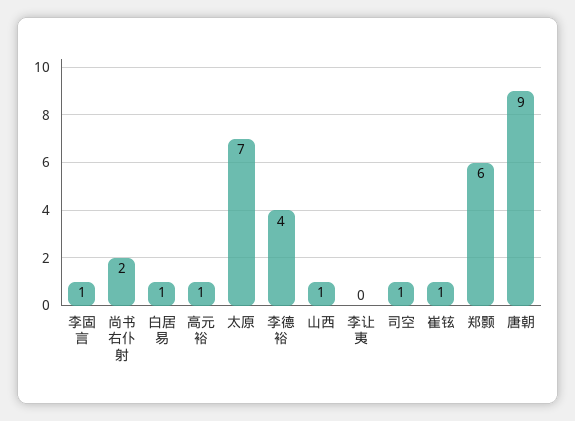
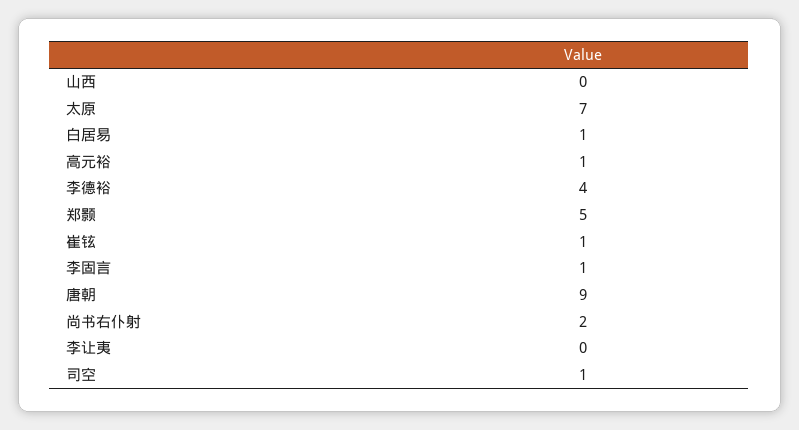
  {
    "李固言": 1,
    "尚书右仆射": 2,
    "白居易": 1,
    "高元裕": 1,
    "太原": 7,
    "李德裕": 4,
-   "山西": 1,
+   "山西": 0,
    "李让夷": 0,
    "司空": 1,
    "崔铉": 1,
-   "郑颢": 6,
+   "郑颢": 5,
    "唐朝": 9
  }

